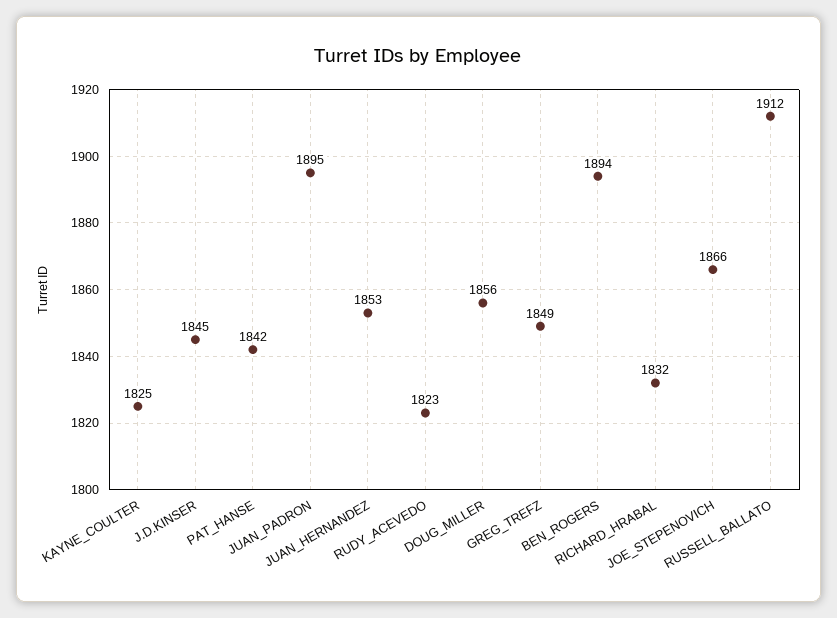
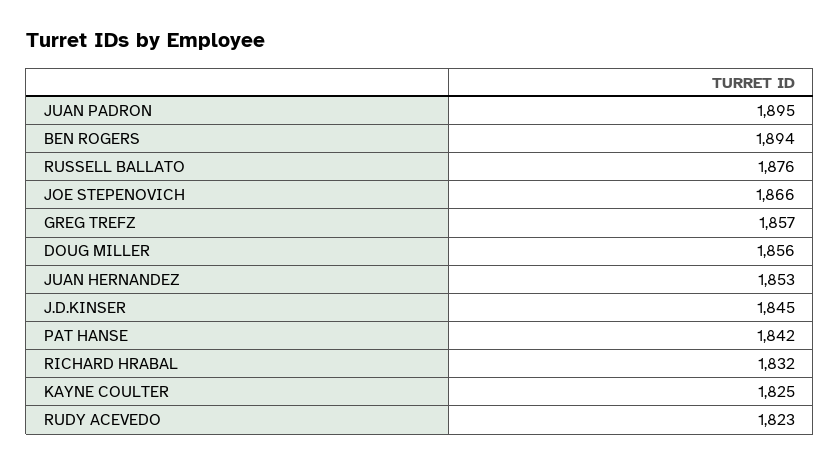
  {
    "KAYNE_COULTER": 1825,
    "J.D.KINSER": 1845,
    "PAT_HANSE": 1842,
    "JUAN_PADRON": 1895,
    "JUAN_HERNANDEZ": 1853,
    "RUDY_ACEVEDO": 1823,
    "DOUG_MILLER": 1856,
-   "GREG_TREFZ": 1849,
+   "GREG_TREFZ": 1857,
    "BEN_ROGERS": 1894,
    "RICHARD_HRABAL": 1832,
    "JOE_STEPENOVICH": 1866,
-   "RUSSELL_BALLATO": 1912
+   "RUSSELL_BALLATO": 1876
  }

